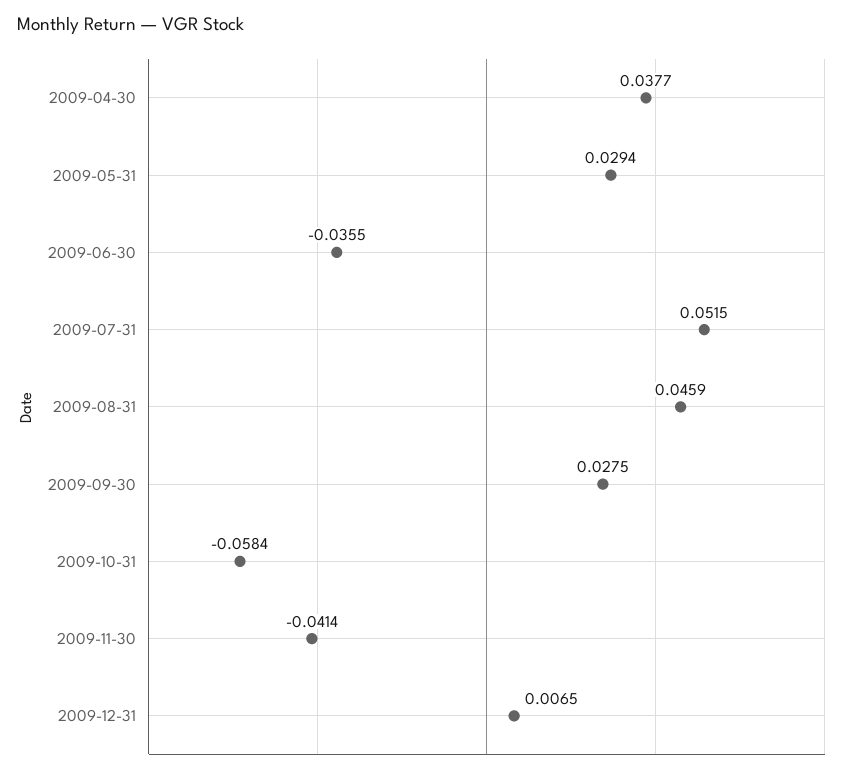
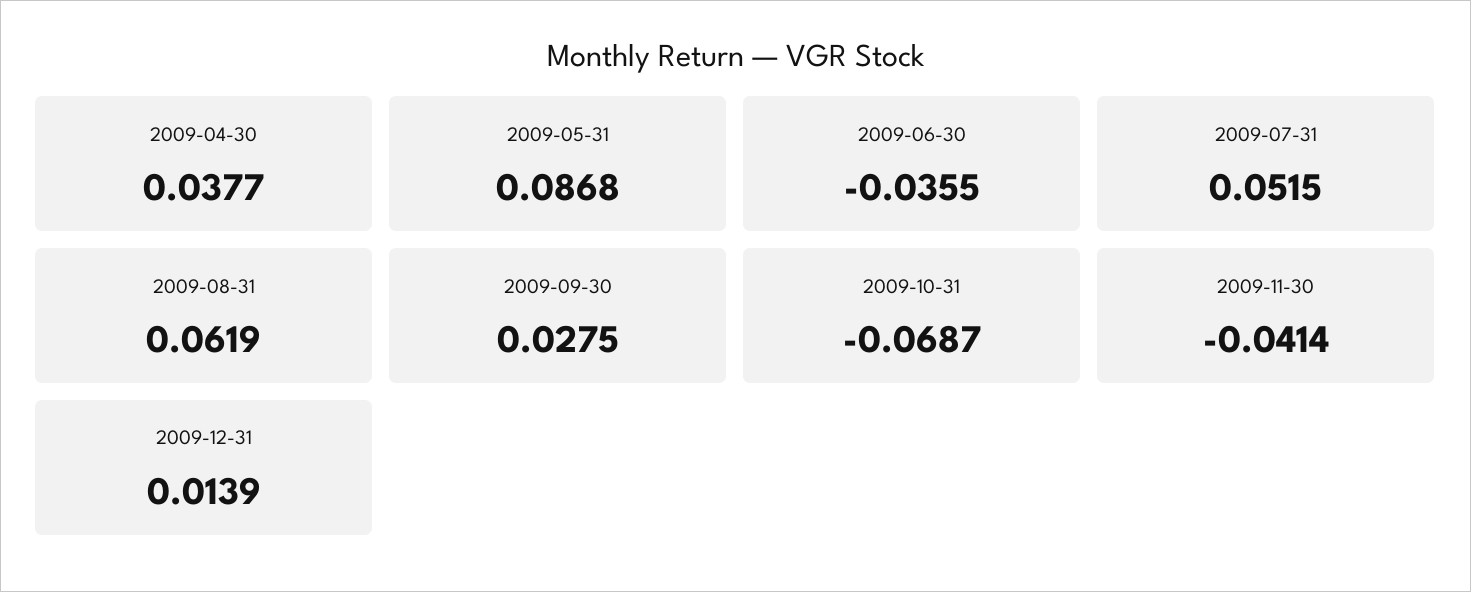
  {
    "2009-04-30": 0.0377,
-   "2009-05-31": 0.0294,
+   "2009-05-31": 0.0868,
    "2009-06-30": -0.0355,
    "2009-07-31": 0.0515,
-   "2009-08-31": 0.0459,
+   "2009-08-31": 0.0619,
    "2009-09-30": 0.0275,
-   "2009-10-31": -0.0584,
+   "2009-10-31": -0.0687,
    "2009-11-30": -0.0414,
-   "2009-12-31": 0.0065
+   "2009-12-31": 0.0139
  }

